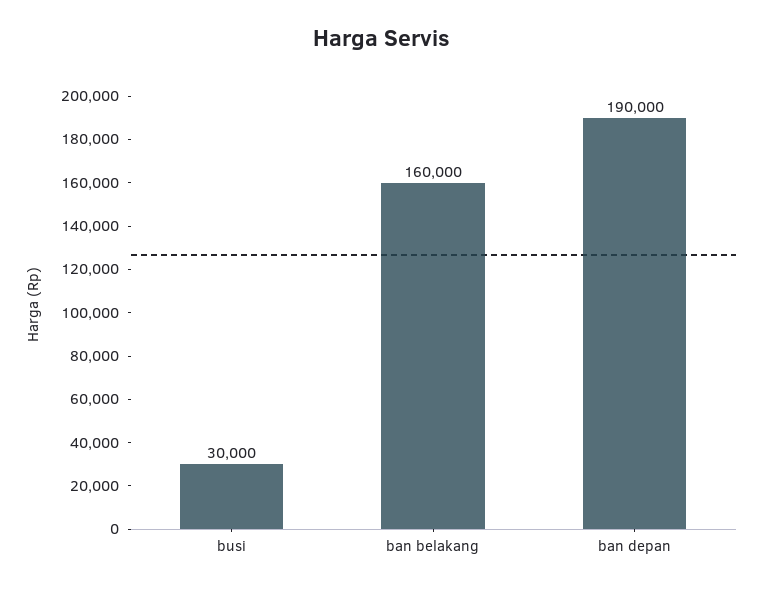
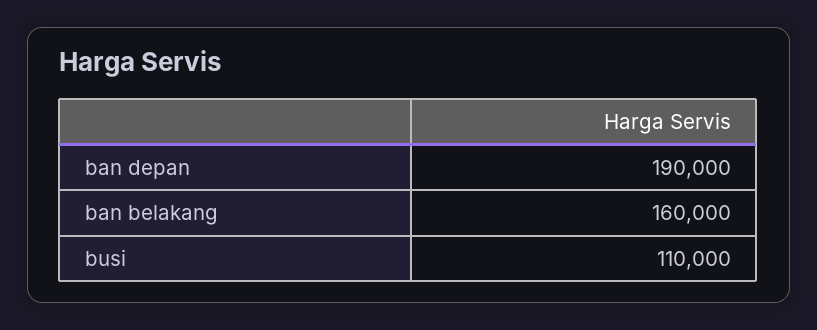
  {
-   "busi": 30000,
+   "busi": 110000,
    "ban belakang": 160000,
    "ban depan": 190000
  }

